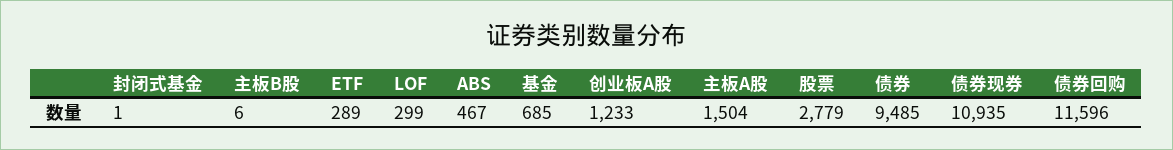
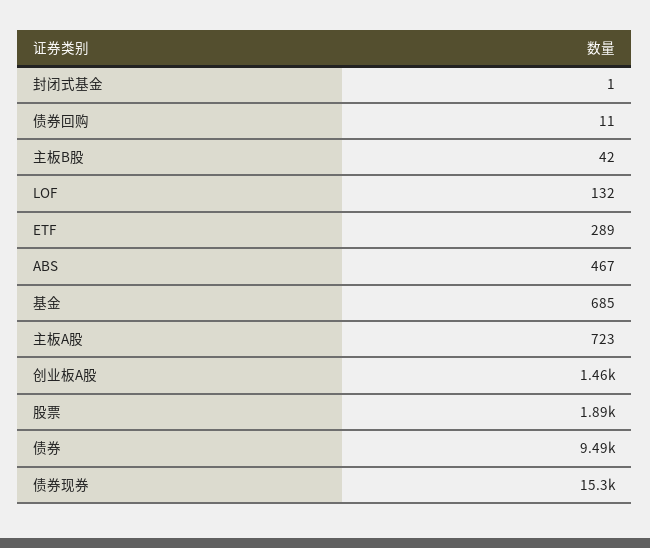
  {
    "封闭式基金": 1,
-   "主板B股": 6,
+   "主板B股": 42,
    "ETF": 289,
-   "LOF": 299,
+   "LOF": 132,
    "ABS": 467,
    "基金": 685,
-   "创业板A股": 1233,
+   "创业板A股": 1460,
-   "主板A股": 1504,
+   "主板A股": 723,
-   "股票": 2779,
+   "股票": 1890,
    "债券": 9485,
-   "债券现券": 10935,
+   "债券现券": 15300,
-   "债券回购": 11596
+   "债券回购": 11
  }

